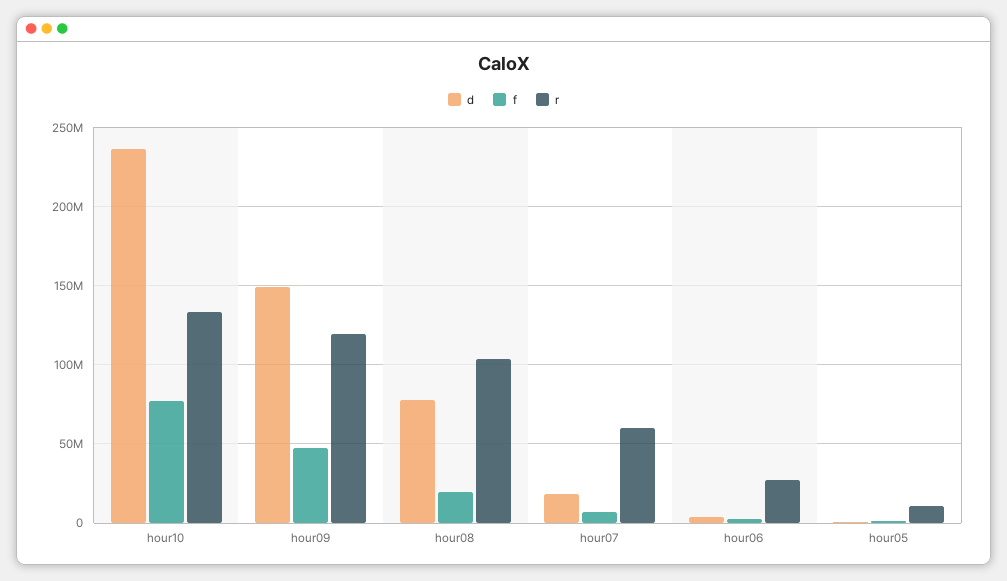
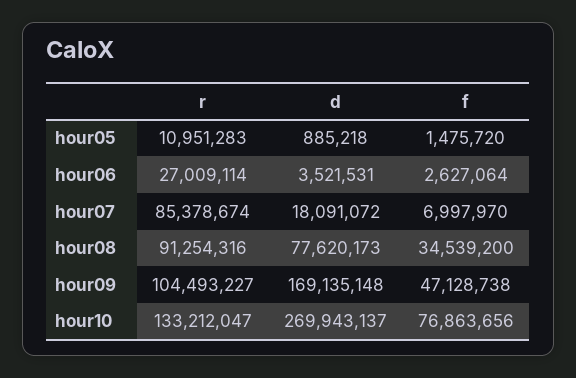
  {
    "d": {
-     "hour10": 235000000,
+     "hour10": 269943137,
-     "hour09": 150000000,
+     "hour09": 169135148,
      "hour08": 77620173,
      "hour07": 18091072,
      "hour06": 3521531,
      "hour05": 885218
    },
    "f": {
      "hour10": 76863656,
      "hour09": 47128738,
-     "hour08": 20000000,
+     "hour08": 34539200,
      "hour07": 6997970,
      "hour06": 2627064,
      "hour05": 1475720
    },
    "r": {
      "hour10": 133212047,
-     "hour09": 120000000,
+     "hour09": 104493227,
-     "hour08": 105000000,
+     "hour08": 91254316,
-     "hour07": 60000000,
+     "hour07": 85378674,
      "hour06": 27009114,
      "hour05": 10951283
    }
  }

